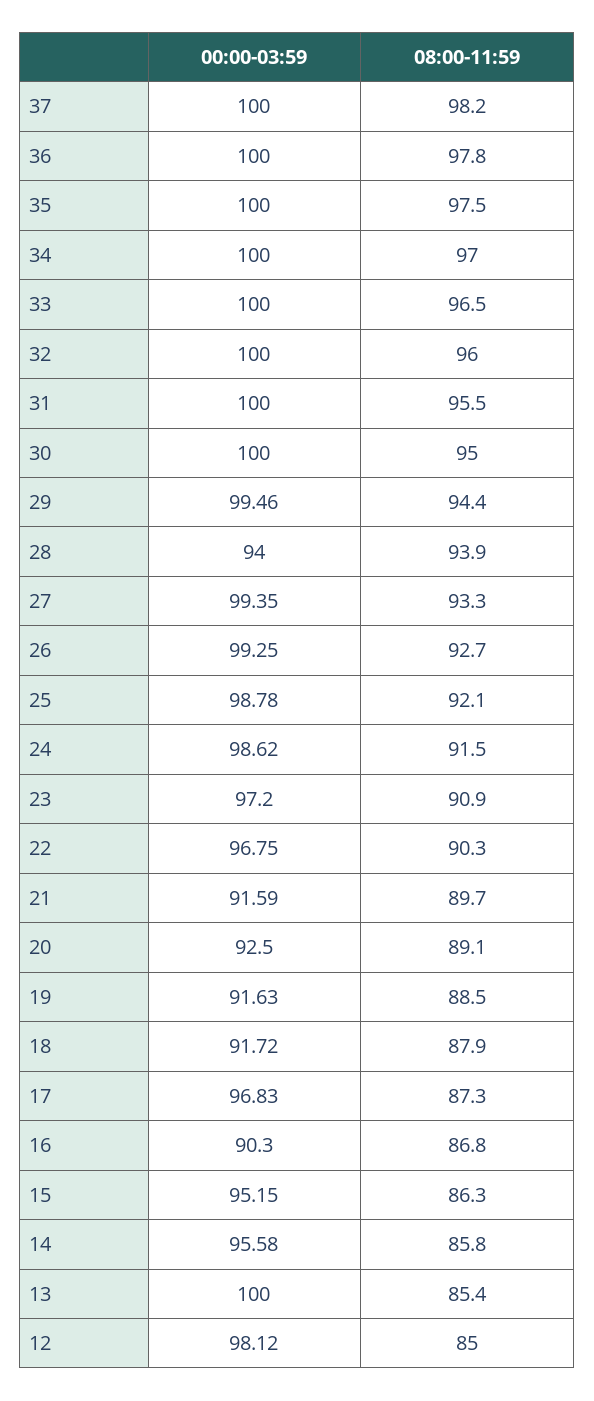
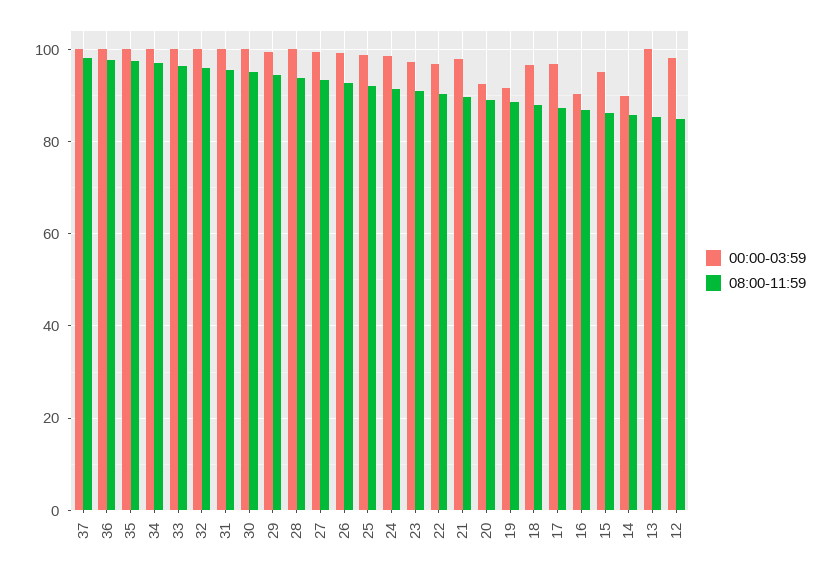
  {
    "00:00-03:59": {
      "37": 100,
      "36": 100,
      "35": 100,
      "34": 100,
      "33": 100,
      "32": 100,
      "31": 100,
      "30": 100,
      "29": 99.46,
-     "28": 94,
+     "28": 100,
      "27": 99.35,
      "26": 99.25,
      "25": 98.78,
      "24": 98.62,
      "23": 97.2,
      "22": 96.75,
-     "21": 91.59,
+     "21": 98,
      "20": 92.5,
      "19": 91.63,
-     "18": 91.72,
+     "18": 96,
      "17": 96.83,
      "16": 90.3,
      "15": 95.15,
-     "14": 95.58,
+     "14": 90,
      "13": 100,
      "12": 98.12
    },
    "08:00-11:59": {
      "37": 98.2,
      "36": 97.8,
      "35": 97.5,
      "34": 97,
      "33": 96.5,
      "32": 96,
      "31": 95.5,
      "30": 95,
      "29": 94.4,
      "28": 93.9,
      "27": 93.3,
      "26": 92.7,
      "25": 92.1,
      "24": 91.5,
      "23": 90.9,
      "22": 90.3,
      "21": 89.7,
      "20": 89.1,
      "19": 88.5,
      "18": 87.9,
      "17": 87.3,
      "16": 86.8,
      "15": 86.3,
      "14": 85.8,
      "13": 85.4,
      "12": 85
    }
  }

